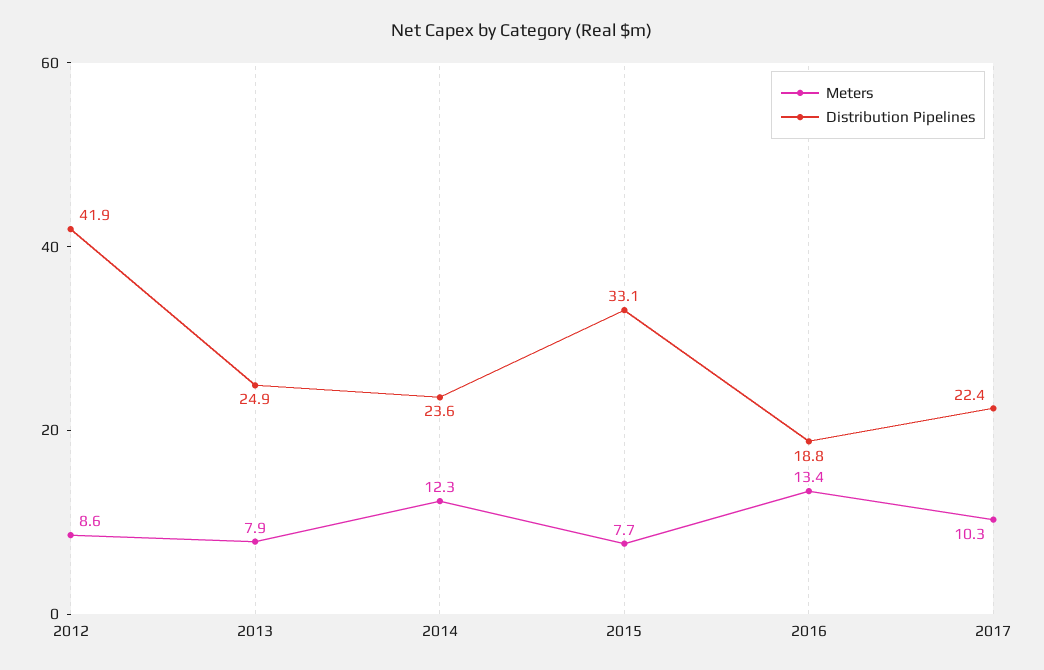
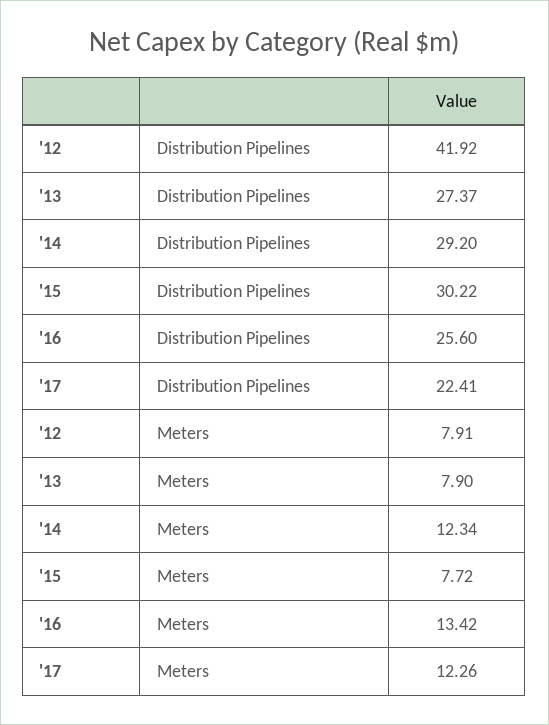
  {
    "Meters": {
-     "2012": 8.6,
+     "2012": 7.91,
      "2013": 7.9,
      "2014": 12.34,
      "2015": 7.72,
      "2016": 13.42,
-     "2017": 10.3
+     "2017": 12.26
    },
    "Distribution Pipelines": {
      "2012": 41.92,
-     "2013": 24.9,
+     "2013": 27.37,
-     "2014": 23.6,
+     "2014": 29.2,
-     "2015": 33.1,
+     "2015": 30.22,
-     "2016": 18.8,
+     "2016": 25.6,
      "2017": 22.41
    }
  }

